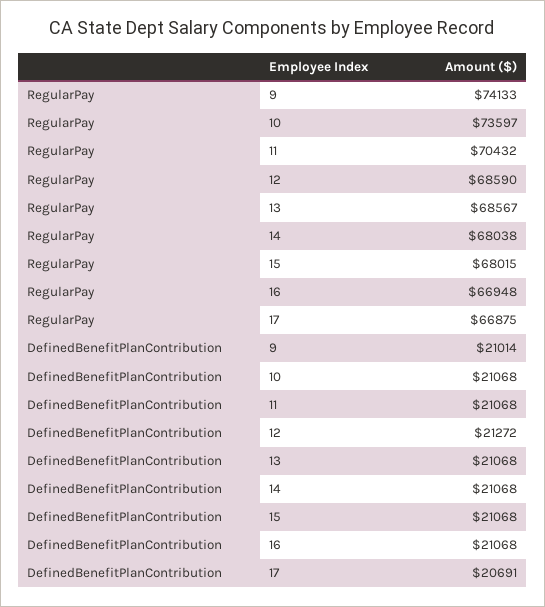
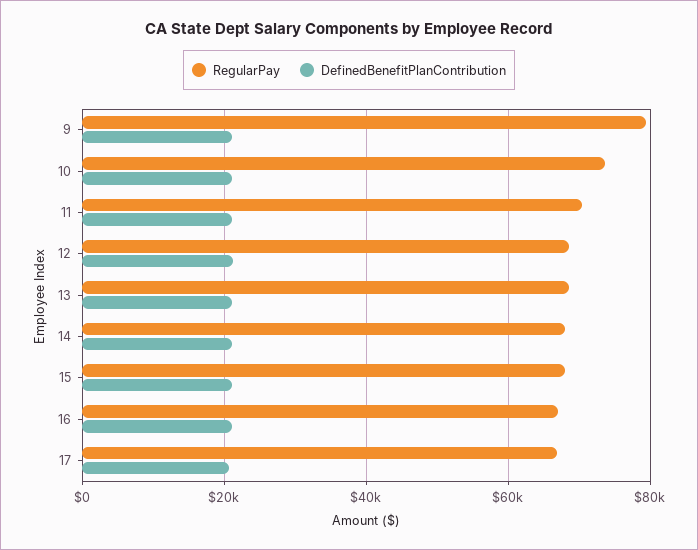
  {
    "RegularPay": {
-     "9": 74133,
+     "9": 80000,
      "10": 73597,
      "11": 70432,
      "12": 68590,
      "13": 68567,
      "14": 68038,
      "15": 68015,
      "16": 66948,
      "17": 66875
    },
    "DefinedBenefitPlanContribution": {
      "9": 21014,
      "10": 21068,
      "11": 21068,
      "12": 21272,
      "13": 21068,
      "14": 21068,
      "15": 21068,
      "16": 21068,
      "17": 20691
    }
  }

